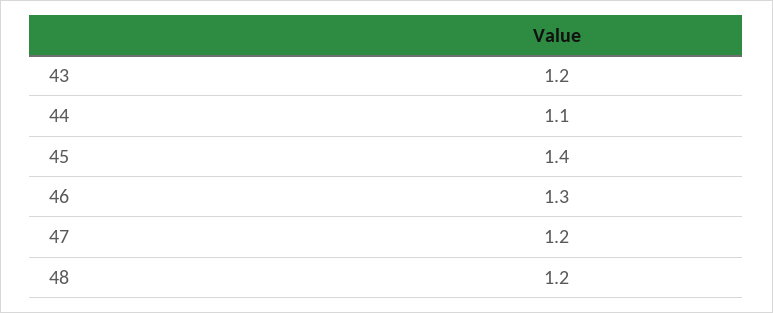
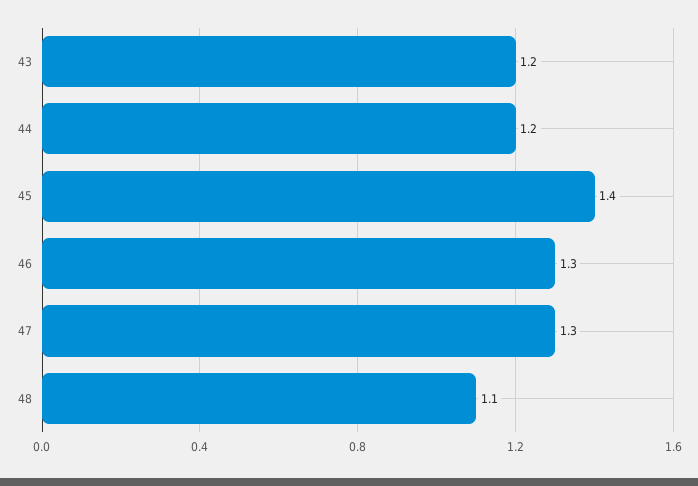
  {
    "43": 1.2,
-   "44": 1.1,
+   "44": 1.2,
    "45": 1.4,
    "46": 1.3,
-   "47": 1.2,
+   "47": 1.3,
-   "48": 1.2
+   "48": 1.1
  }

